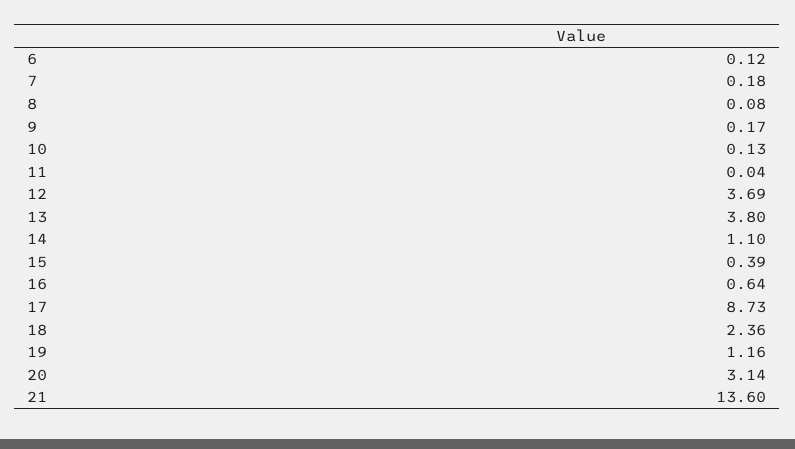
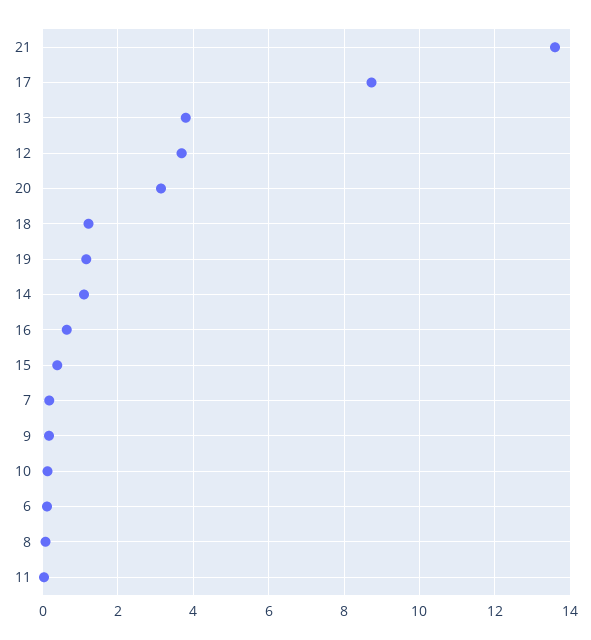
  {
    "6": 0.12,
    "7": 0.18,
    "8": 0.08,
    "9": 0.17,
    "10": 0.13,
    "11": 0.04,
    "12": 3.69,
    "13": 3.8,
    "14": 1.1,
    "15": 0.39,
    "16": 0.64,
    "17": 8.73,
-   "18": 2.36,
+   "18": 1.2,
    "19": 1.16,
    "20": 3.14,
    "21": 13.6
  }

